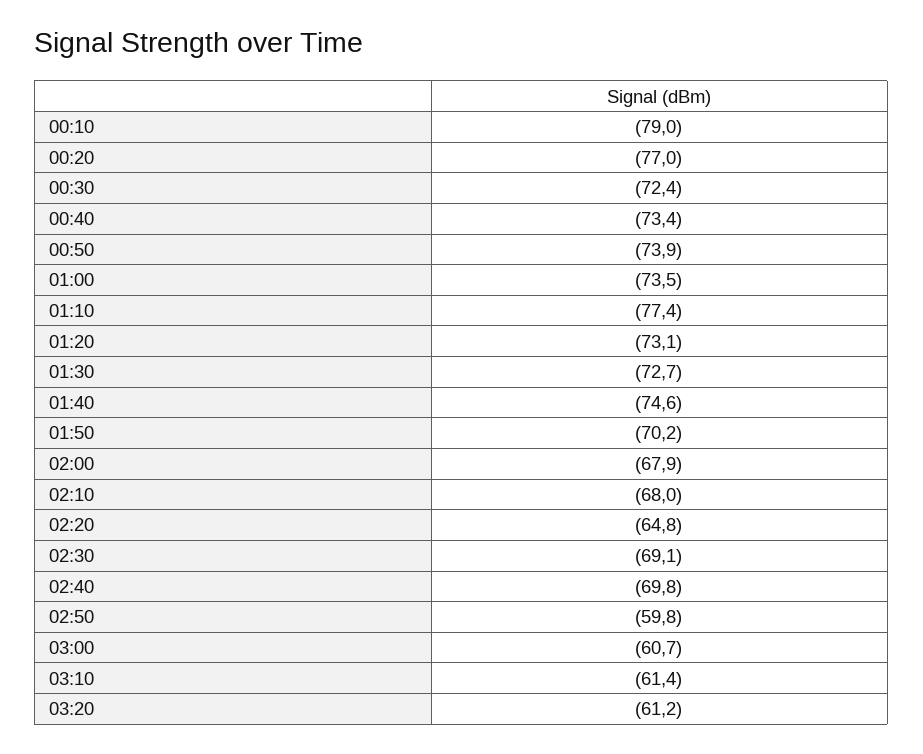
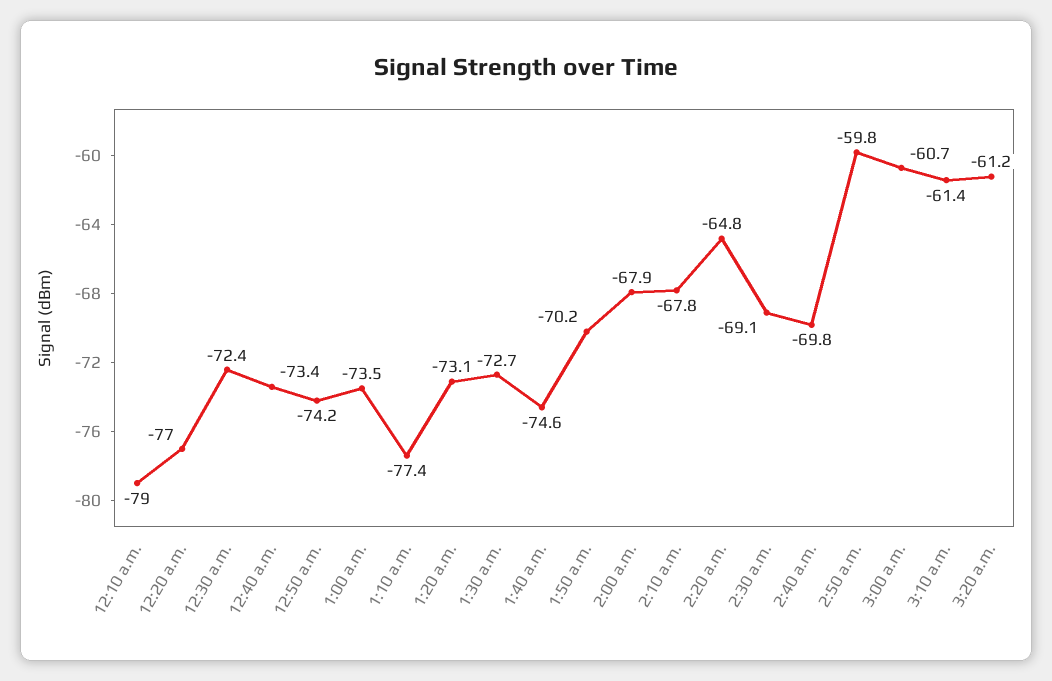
  {
    "00:10": -79,
    "00:20": -77,
    "00:30": -72.4,
    "00:40": -73.4,
-   "00:50": -73.9,
+   "00:50": -74.2,
    "01:00": -73.5,
    "01:10": -77.4,
    "01:20": -73.1,
    "01:30": -72.7,
    "01:40": -74.6,
    "01:50": -70.2,
    "02:00": -67.9,
-   "02:10": -68,
+   "02:10": -67.8,
    "02:20": -64.8,
    "02:30": -69.1,
    "02:40": -69.8,
    "02:50": -59.8,
    "03:00": -60.7,
    "03:10": -61.4,
    "03:20": -61.2
  }

